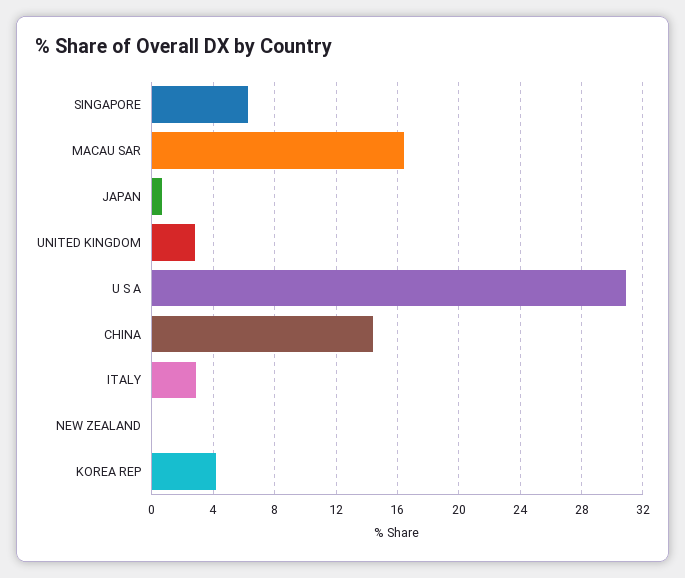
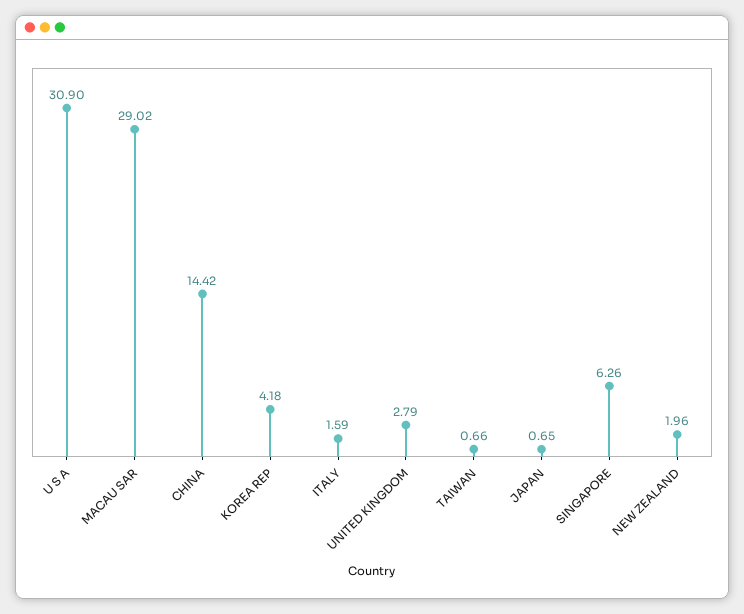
  {
    "SINGAPORE": 6.26,
-   "MACAU SAR": 16.5,
+   "MACAU SAR": 29.02,
    "JAPAN": 0.65,
    "UNITED KINGDOM": 2.79,
    "U S A": 30.9,
    "CHINA": 14.42,
-   "ITALY": 3,
+   "ITALY": 1.59,
-   "NEW ZEALAND": 0,
+   "NEW ZEALAND": 1.96,
-   "KOREA REP": 4.18
+   "KOREA REP": 4.18,
+   "TAIWAN": 0.66
  }

